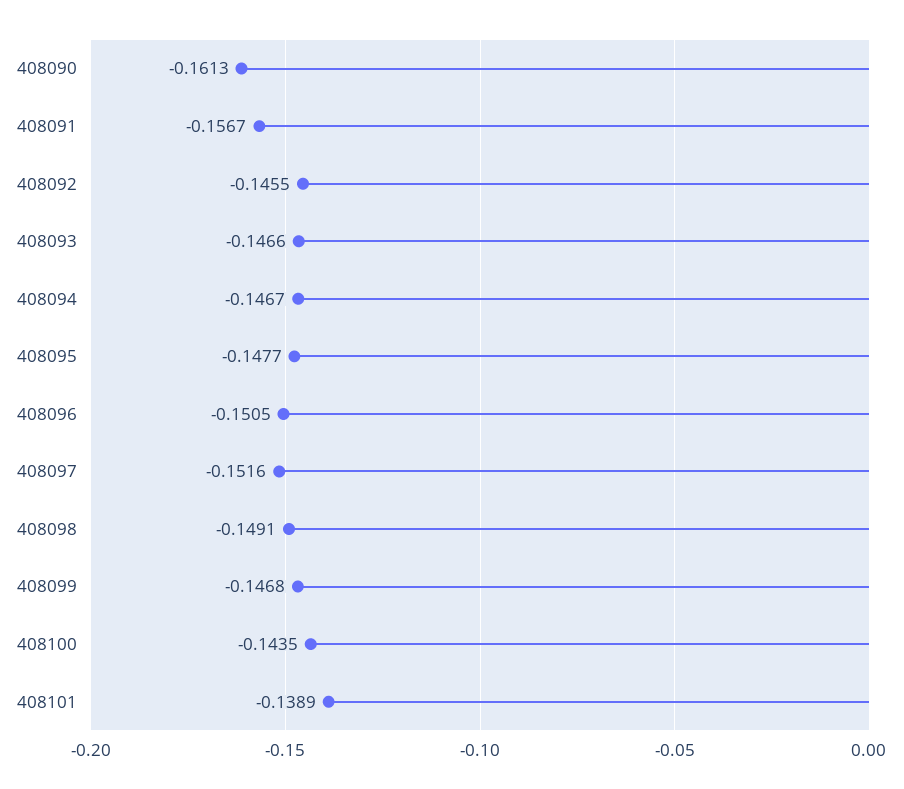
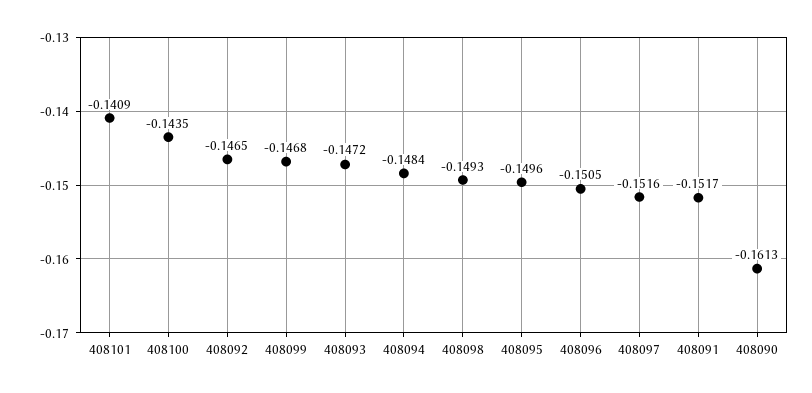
  {
    "408090": -0.1613,
-   "408091": -0.1567,
+   "408091": -0.1517,
-   "408092": -0.1455,
+   "408092": -0.1465,
-   "408093": -0.1466,
+   "408093": -0.1472,
-   "408094": -0.1467,
+   "408094": -0.1484,
-   "408095": -0.1477,
+   "408095": -0.1496,
    "408096": -0.1505,
    "408097": -0.1516,
-   "408098": -0.1491,
+   "408098": -0.1493,
    "408099": -0.1468,
    "408100": -0.1435,
-   "408101": -0.1389
+   "408101": -0.1409
  }

